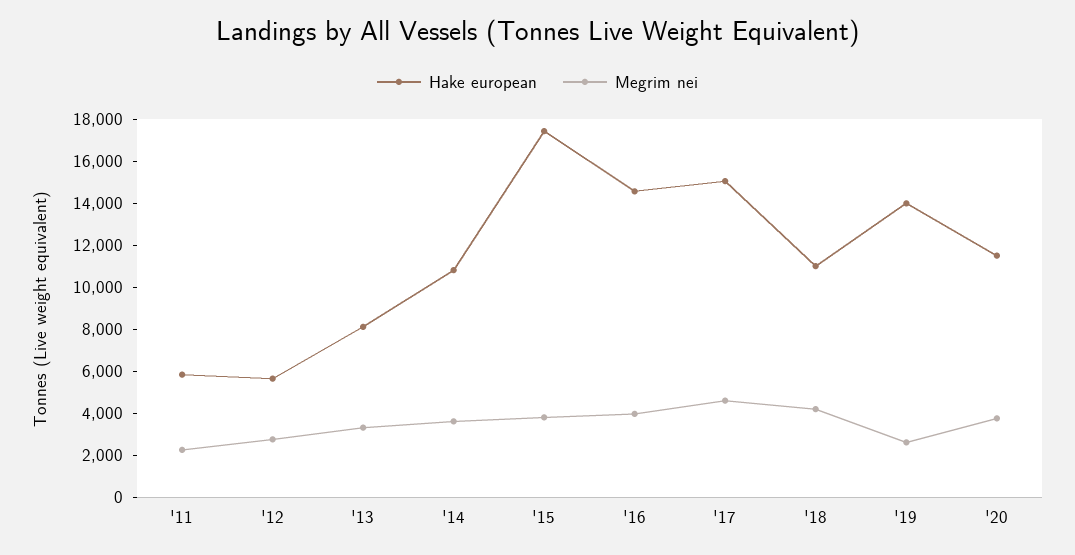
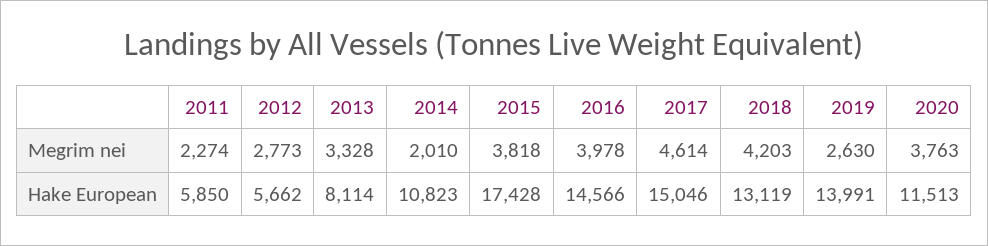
  {
    "Hake european": {
      "'11": 5850,
      "'12": 5662,
      "'13": 8114,
      "'14": 10823,
      "'15": 17428,
      "'16": 14566,
      "'17": 15046,
-     "'18": 11000,
+     "'18": 13119,
      "'19": 13991,
      "'20": 11513
    },
    "Megrim nei": {
      "'11": 2274,
      "'12": 2773,
      "'13": 3328,
-     "'14": 3500,
+     "'14": 2010,
      "'15": 3818,
      "'16": 3978,
      "'17": 4614,
      "'18": 4203,
      "'19": 2630,
      "'20": 3763
    }
  }

